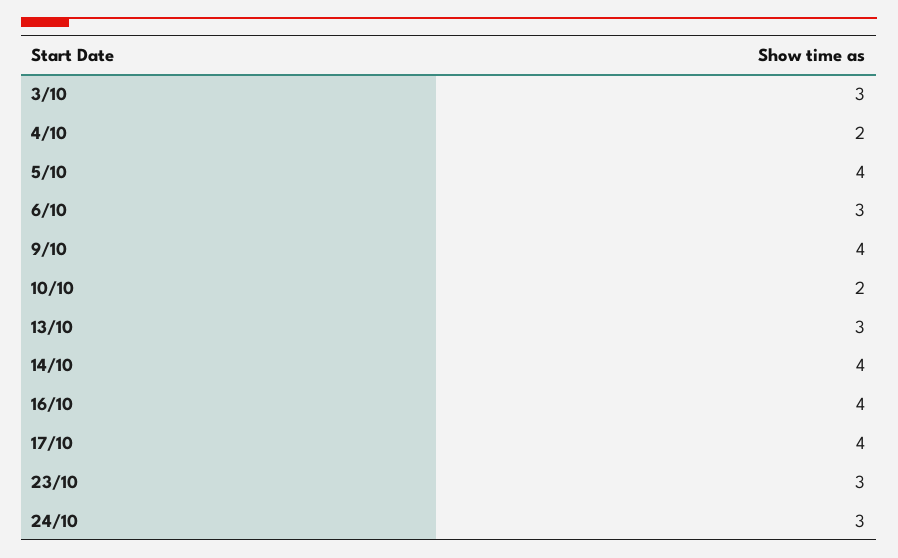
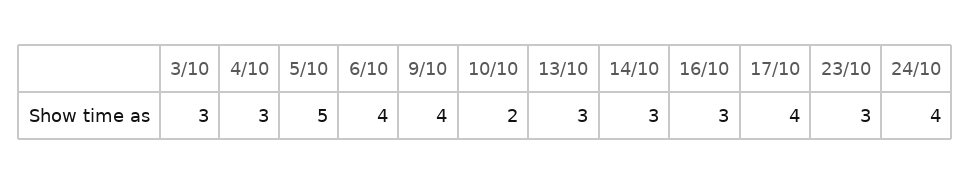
  {
    "3/10": 3,
-   "4/10": 2,
+   "4/10": 3,
-   "5/10": 4,
+   "5/10": 5,
-   "6/10": 3,
+   "6/10": 4,
    "9/10": 4,
    "10/10": 2,
    "13/10": 3,
-   "14/10": 4,
+   "14/10": 3,
-   "16/10": 4,
+   "16/10": 3,
    "17/10": 4,
    "23/10": 3,
-   "24/10": 3
+   "24/10": 4
  }

